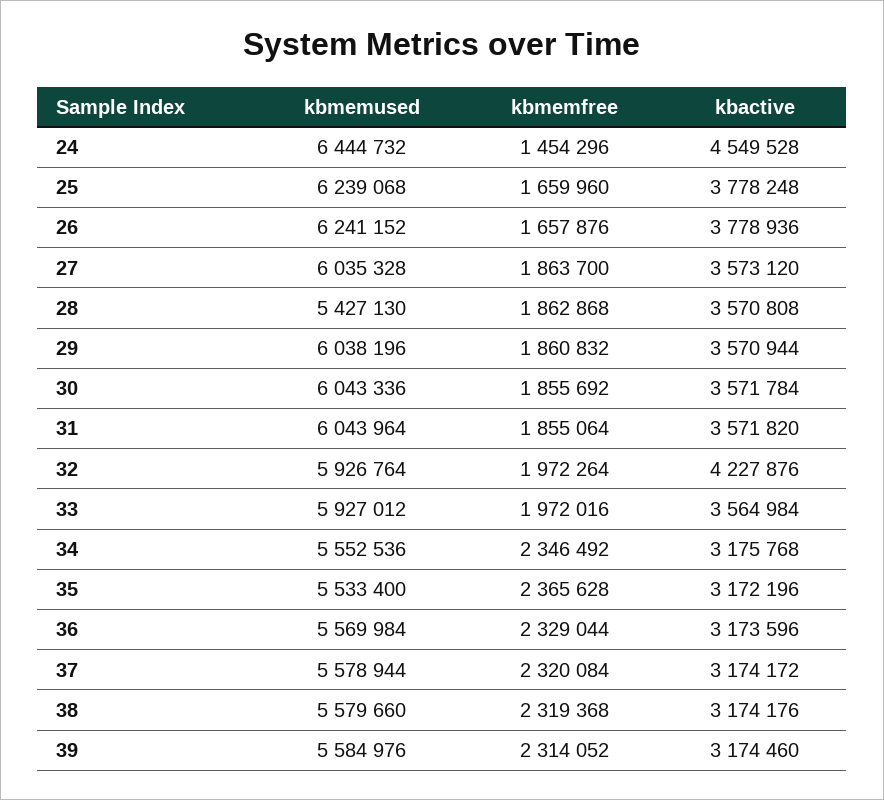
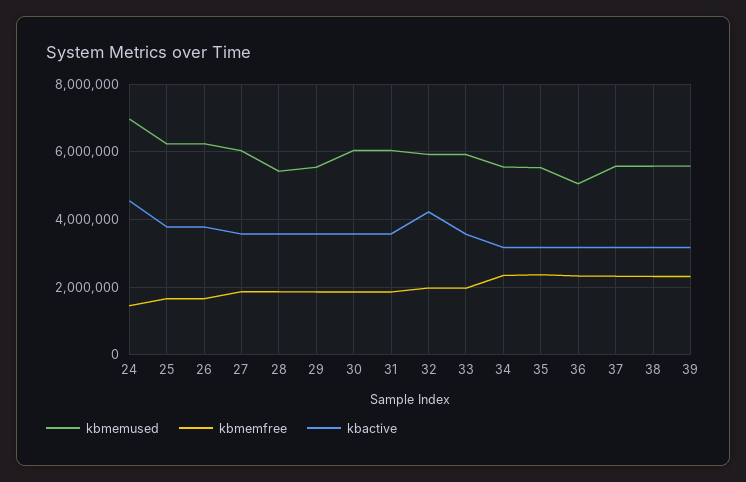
  {
    "kbmemused": {
-     "24": 6444732,
+     "24": 7000000,
      "25": 6239068,
      "26": 6241152,
      "27": 6035328,
      "28": 5427130,
-     "29": 6038196,
+     "29": 5600000,
      "30": 6043336,
      "31": 6043964,
      "32": 5926764,
      "33": 5927012,
      "34": 5552536,
      "35": 5533400,
-     "36": 5569984,
+     "36": 5000000,
      "37": 5578944,
      "38": 5579660,
      "39": 5584976
    },
    "kbmemfree": {
      "24": 1454296,
      "25": 1659960,
      "26": 1657876,
      "27": 1863700,
      "28": 1862868,
      "29": 1860832,
      "30": 1855692,
      "31": 1855064,
      "32": 1972264,
      "33": 1972016,
      "34": 2346492,
      "35": 2365628,
      "36": 2329044,
      "37": 2320084,
      "38": 2319368,
      "39": 2314052
    },
    "kbactive": {
      "24": 4549528,
      "25": 3778248,
      "26": 3778936,
      "27": 3573120,
      "28": 3570808,
      "29": 3570944,
      "30": 3571784,
      "31": 3571820,
      "32": 4227876,
      "33": 3564984,
      "34": 3175768,
      "35": 3172196,
      "36": 3173596,
      "37": 3174172,
      "38": 3174176,
      "39": 3174460
    }
  }

